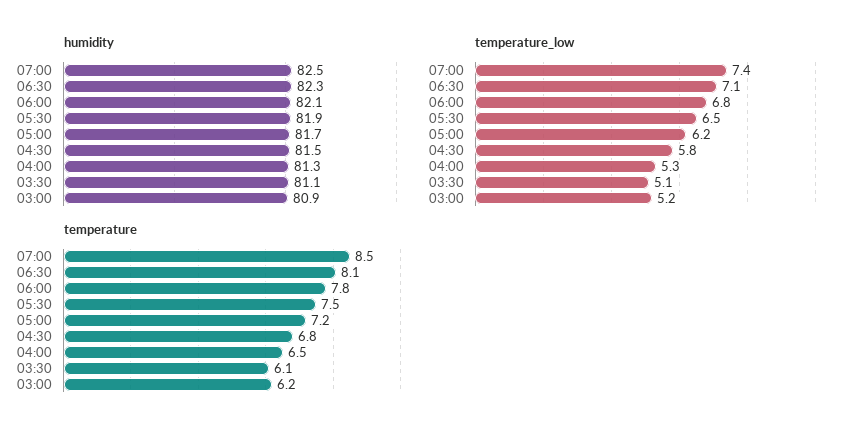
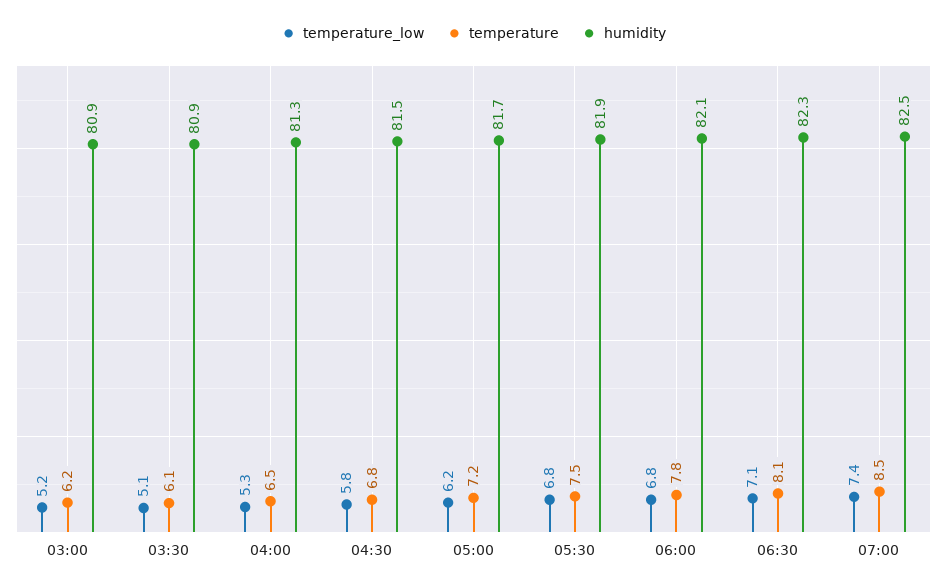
  {
    "humidity": {
      "07:00": 82.5,
      "06:30": 82.3,
      "06:00": 82.1,
      "05:30": 81.9,
      "05:00": 81.7,
      "04:30": 81.5,
      "04:00": 81.3,
-     "03:30": 81.1,
+     "03:30": 80.9,
      "03:00": 80.9
    },
    "temperature_low": {
      "07:00": 7.4,
      "06:30": 7.1,
      "06:00": 6.8,
-     "05:30": 6.5,
+     "05:30": 6.8,
      "05:00": 6.2,
      "04:30": 5.8,
      "04:00": 5.3,
      "03:30": 5.1,
      "03:00": 5.2
    },
    "temperature": {
      "07:00": 8.5,
      "06:30": 8.1,
      "06:00": 7.8,
      "05:30": 7.5,
      "05:00": 7.2,
      "04:30": 6.8,
      "04:00": 6.5,
      "03:30": 6.1,
      "03:00": 6.2
    }
  }

